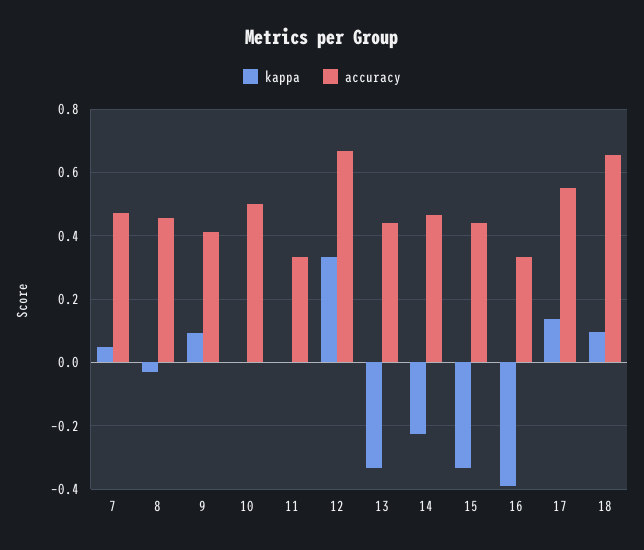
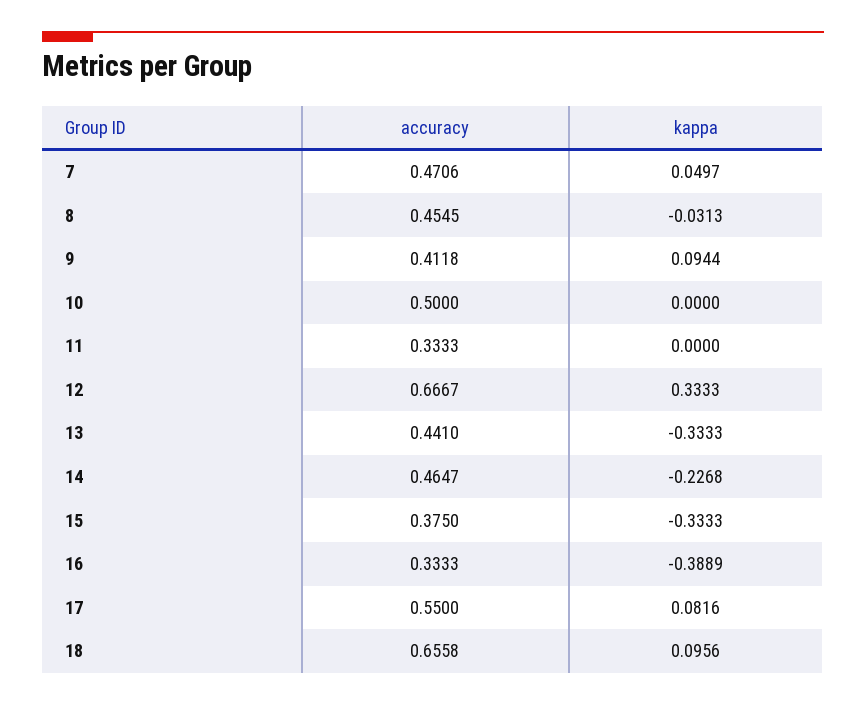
  {
    "kappa": {
      "7": 0.0497,
      "8": -0.0313,
      "9": 0.0944,
      "10": 0,
      "11": 0,
      "12": 0.3333,
      "13": -0.3333,
      "14": -0.2268,
      "15": -0.3333,
      "16": -0.3889,
-     "17": 0.14,
+     "17": 0.0816,
      "18": 0.0956
    },
    "accuracy": {
      "7": 0.4706,
      "8": 0.4545,
      "9": 0.4118,
      "10": 0.5,
      "11": 0.3333,
      "12": 0.6667,
      "13": 0.441,
      "14": 0.4647,
-     "15": 0.44,
+     "15": 0.375,
      "16": 0.3333,
      "17": 0.55,
      "18": 0.6558
    }
  }

